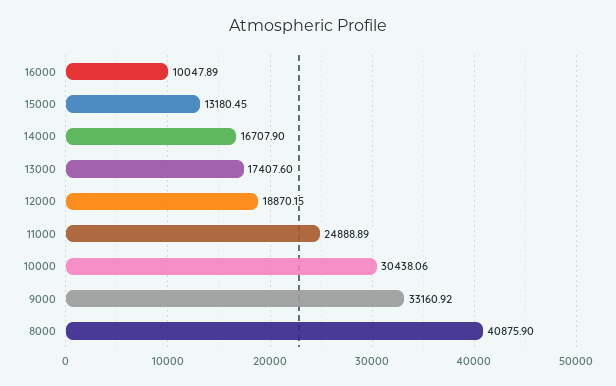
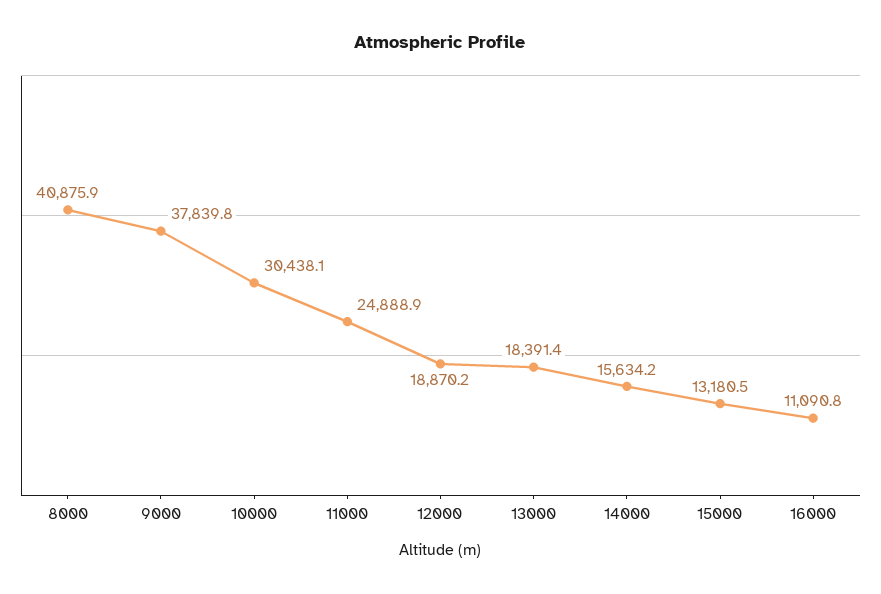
  {
-   "16000": 10047.89,
+   "16000": 11090.8,
    "15000": 13180.45,
-   "14000": 16707.9,
+   "14000": 15634.2,
-   "13000": 17407.6,
+   "13000": 18391.4,
    "12000": 18870.15,
    "11000": 24888.89,
    "10000": 30438.06,
-   "9000": 33160.92,
+   "9000": 37839.8,
    "8000": 40875.9
  }

